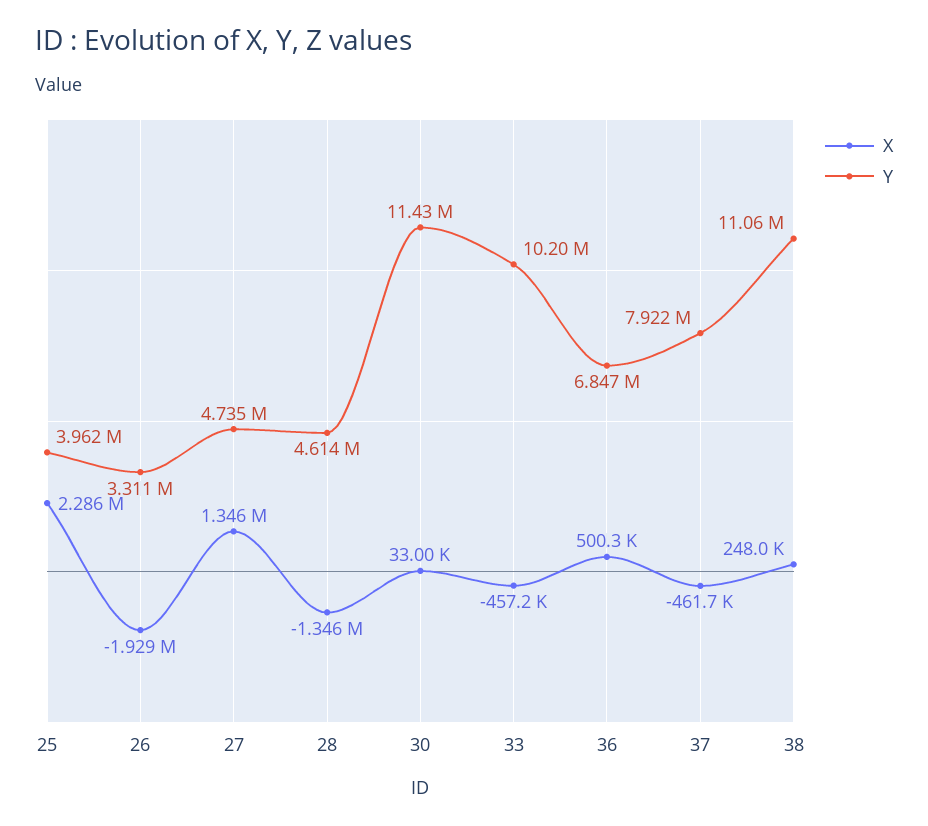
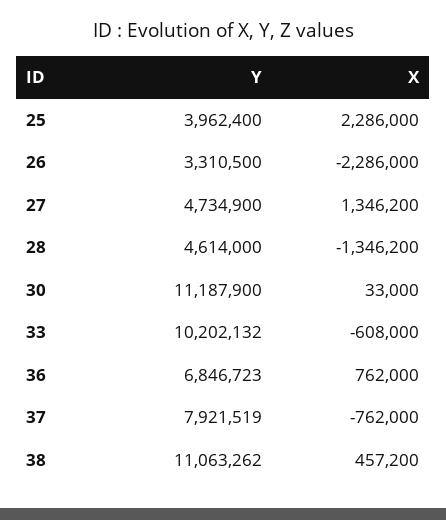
  {
    "X": {
      "25": 2286000,
-     "26": -1929000,
+     "26": -2286000,
      "27": 1346200,
      "28": -1346200,
      "30": 33000,
-     "33": -457200,
+     "33": -608000,
-     "36": 500300,
+     "36": 762000,
-     "37": -461700,
+     "37": -762000,
-     "38": 248000
+     "38": 457200
    },
    "Y": {
      "25": 3962400,
      "26": 3310500,
      "27": 4734900,
      "28": 4614000,
-     "30": 11430000,
+     "30": 11187900,
      "33": 10202132,
      "36": 6846723,
      "37": 7921519,
      "38": 11063262
    }
  }

